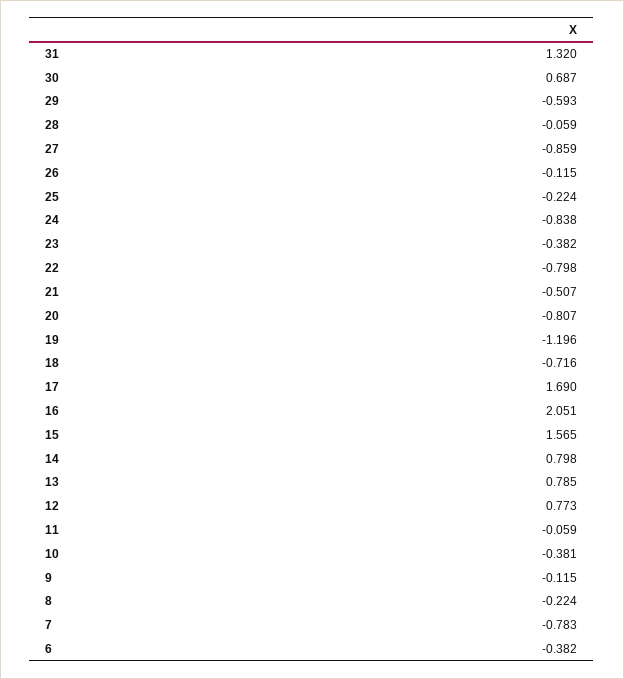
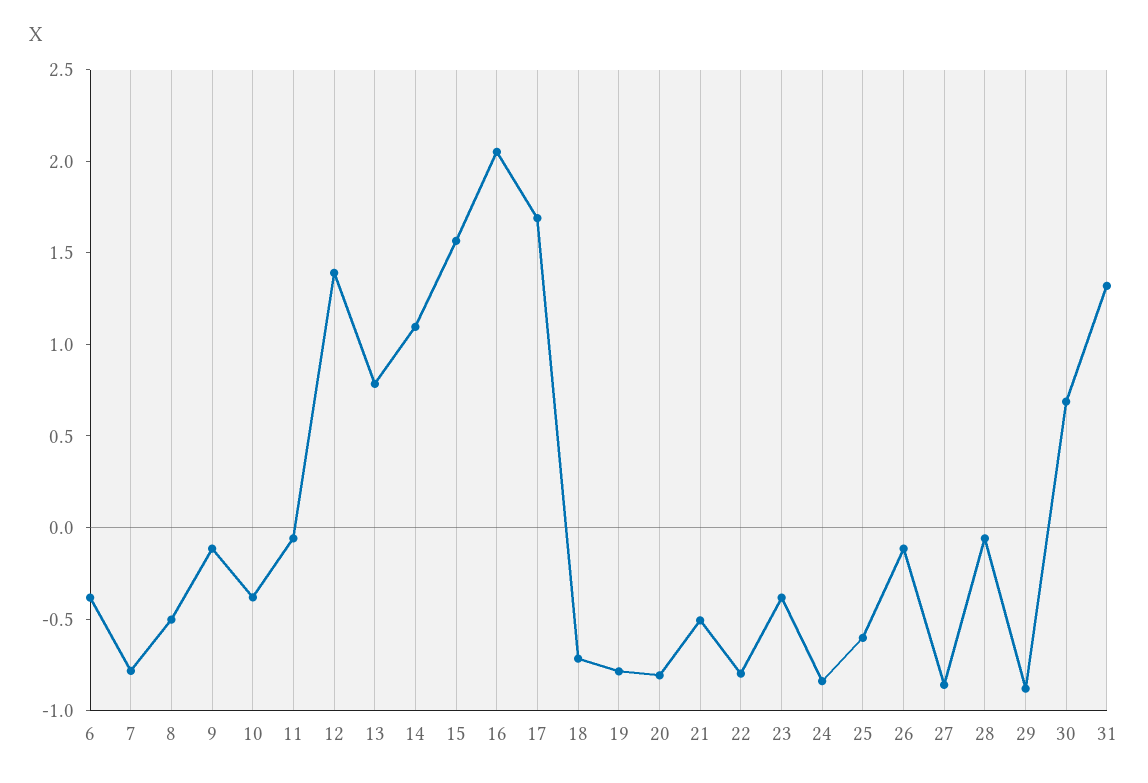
  {
    "31": 1.32,
    "30": 0.687,
-   "29": -0.593,
+   "29": -0.9,
    "28": -0.059,
    "27": -0.859,
    "26": -0.115,
-   "25": -0.224,
+   "25": -0.6,
    "24": -0.838,
    "23": -0.382,
    "22": -0.798,
    "21": -0.507,
    "20": -0.807,
-   "19": -1.196,
+   "19": -0.8,
    "18": -0.716,
    "17": 1.69,
    "16": 2.051,
    "15": 1.565,
-   "14": 0.798,
+   "14": 1.1,
    "13": 0.785,
-   "12": 0.773,
+   "12": 1.4,
    "11": -0.059,
    "10": -0.381,
    "9": -0.115,
-   "8": -0.224,
+   "8": -0.5,
    "7": -0.783,
    "6": -0.382
  }

